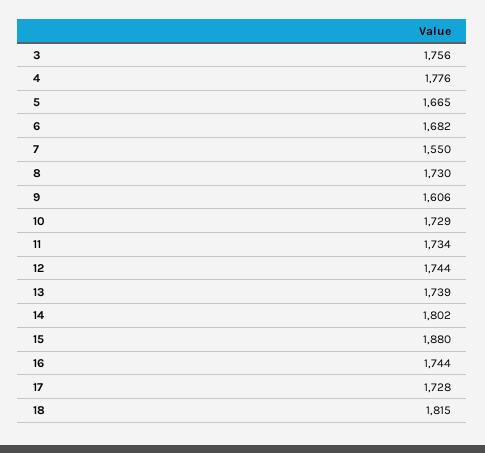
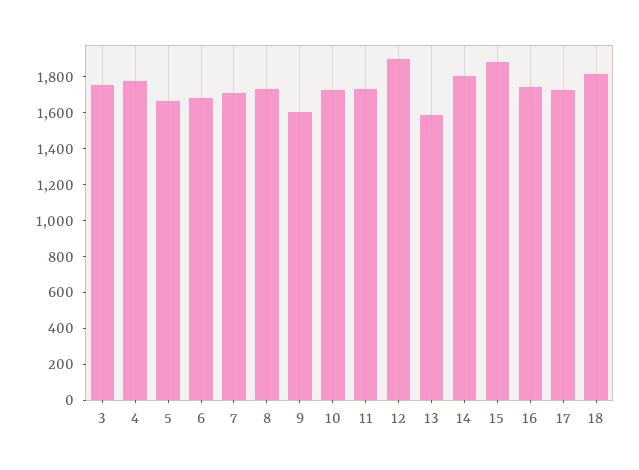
  {
    "3": 1756,
    "4": 1776,
    "5": 1665,
    "6": 1682,
-   "7": 1550,
+   "7": 1700,
    "8": 1730,
    "9": 1606,
    "10": 1729,
    "11": 1734,
-   "12": 1744,
+   "12": 1900,
-   "13": 1739,
+   "13": 1600,
    "14": 1802,
    "15": 1880,
    "16": 1744,
    "17": 1728,
    "18": 1815
  }

